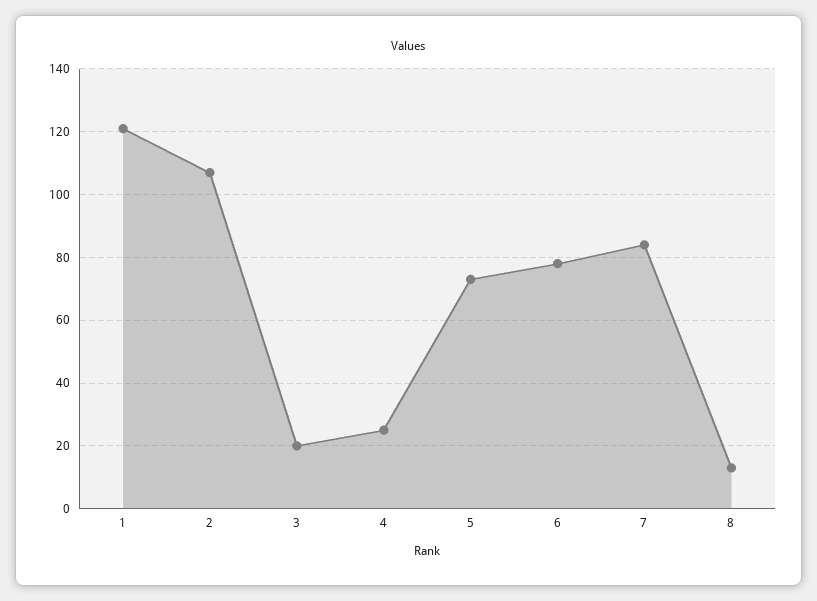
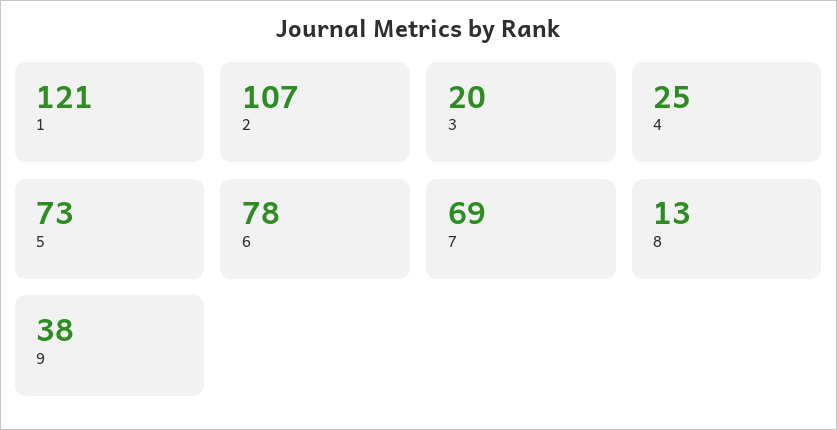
  {
    "1": 121,
    "2": 107,
    "3": 20,
    "4": 25,
    "5": 73,
    "6": 78,
-   "7": 85,
+   "7": 69,
-   "8": 13
+   "8": 13,
+   "9": 38
  }

